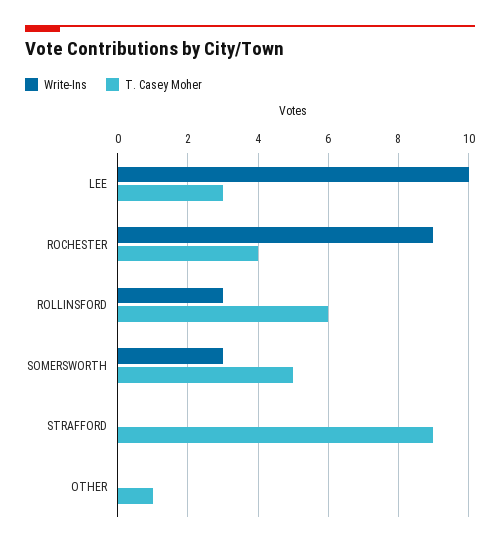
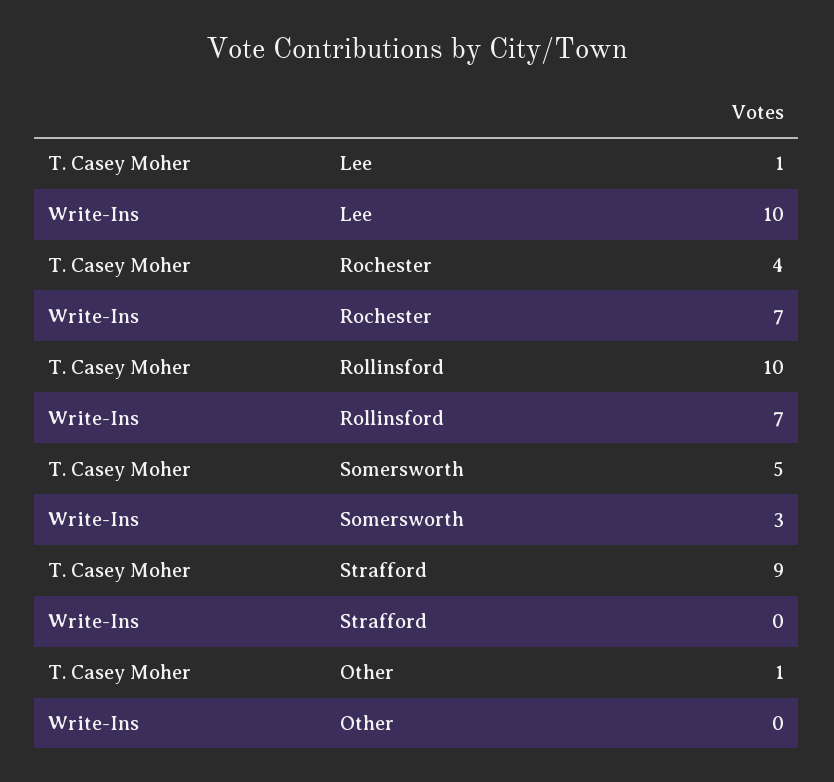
  {
    "Write-Ins": {
      "LEE": 10,
-     "ROCHESTER": 9,
+     "ROCHESTER": 7,
-     "ROLLINSFORD": 3,
+     "ROLLINSFORD": 7,
      "SOMERSWORTH": 3,
      "STRAFFORD": 0,
      "OTHER": 0
    },
    "T. Casey Moher": {
-     "LEE": 3,
+     "LEE": 1,
      "ROCHESTER": 4,
-     "ROLLINSFORD": 6,
+     "ROLLINSFORD": 10,
      "SOMERSWORTH": 5,
      "STRAFFORD": 9,
      "OTHER": 1
    }
  }

